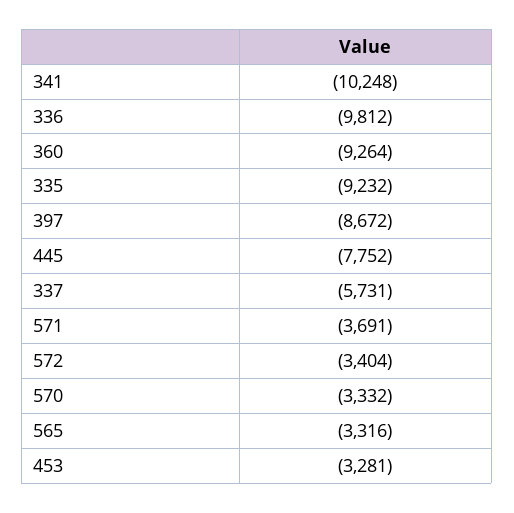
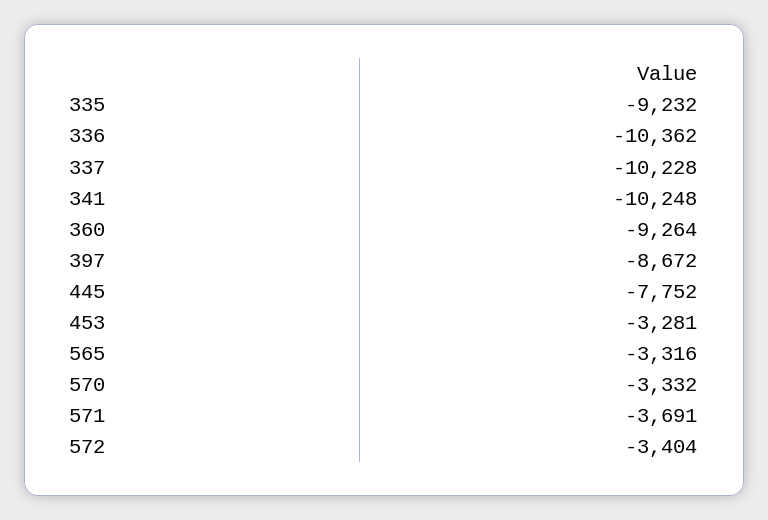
  {
    "341": -10248,
-   "336": -9812,
+   "336": -10362,
    "360": -9264,
    "335": -9232,
    "397": -8672,
    "445": -7752,
-   "337": -5731,
+   "337": -10228,
    "571": -3691,
    "572": -3404,
    "570": -3332,
    "565": -3316,
    "453": -3281
  }

